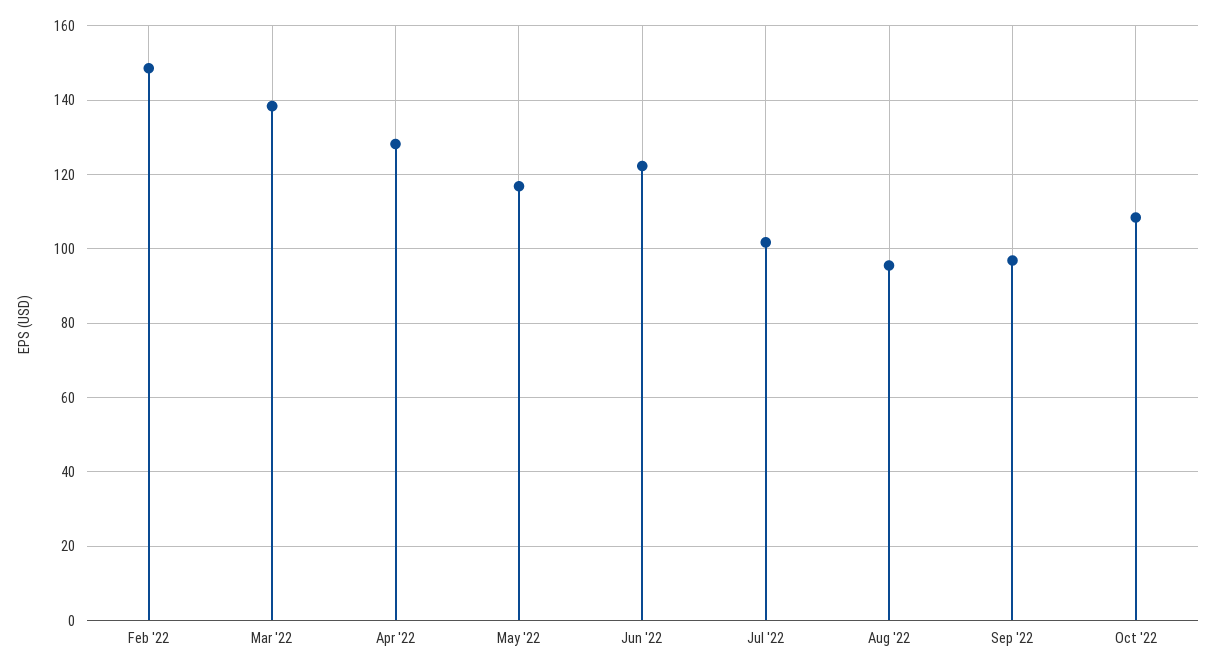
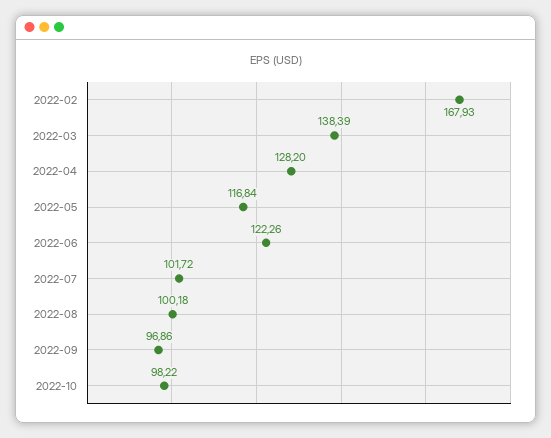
  {
-   "Feb '22": 148,
+   "Feb '22": 167.93,
    "Mar '22": 138.39,
    "Apr '22": 128.2,
    "May '22": 116.84,
    "Jun '22": 122.26,
    "Jul '22": 101.72,
-   "Aug '22": 96,
+   "Aug '22": 100.18,
    "Sep '22": 96.86,
-   "Oct '22": 108
+   "Oct '22": 98.22
  }

